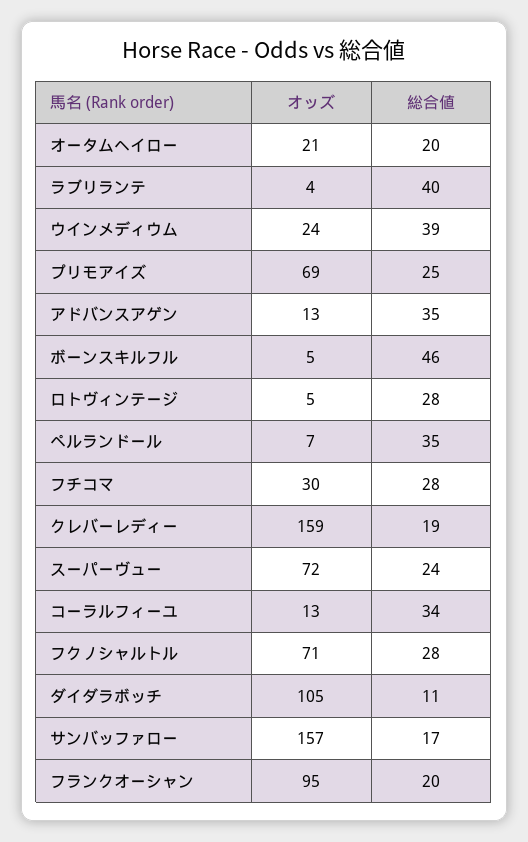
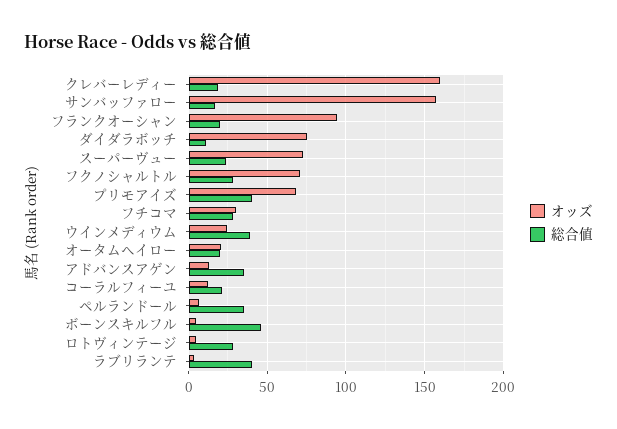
  {
    "オッズ": {
      "オータムヘイロー": 21,
      "ラブリランテ": 4,
      "ウインメディウム": 24,
      "プリモアイズ": 69,
      "アドバンスアゲン": 13,
      "ボーンスキルフル": 5,
      "ロトヴィンテージ": 5,
      "ペルランドール": 7,
      "フチコマ": 30,
      "クレバーレディー": 159,
      "スーパーヴュー": 72,
      "コーラルフィーユ": 13,
      "フクノシャルトル": 71,
-     "ダイダラボッチ": 105,
+     "ダイダラボッチ": 75,
      "サンバッファロー": 157,
      "フランクオーシャン": 95
    },
    "総合値": {
      "オータムヘイロー": 20,
      "ラブリランテ": 40,
      "ウインメディウム": 39,
-     "プリモアイズ": 25,
+     "プリモアイズ": 40,
      "アドバンスアゲン": 35,
      "ボーンスキルフル": 46,
      "ロトヴィンテージ": 28,
      "ペルランドール": 35,
      "フチコマ": 28,
      "クレバーレディー": 19,
      "スーパーヴュー": 24,
-     "コーラルフィーユ": 34,
+     "コーラルフィーユ": 20,
      "フクノシャルトル": 28,
      "ダイダラボッチ": 11,
      "サンバッファロー": 17,
      "フランクオーシャン": 20
    }
  }

